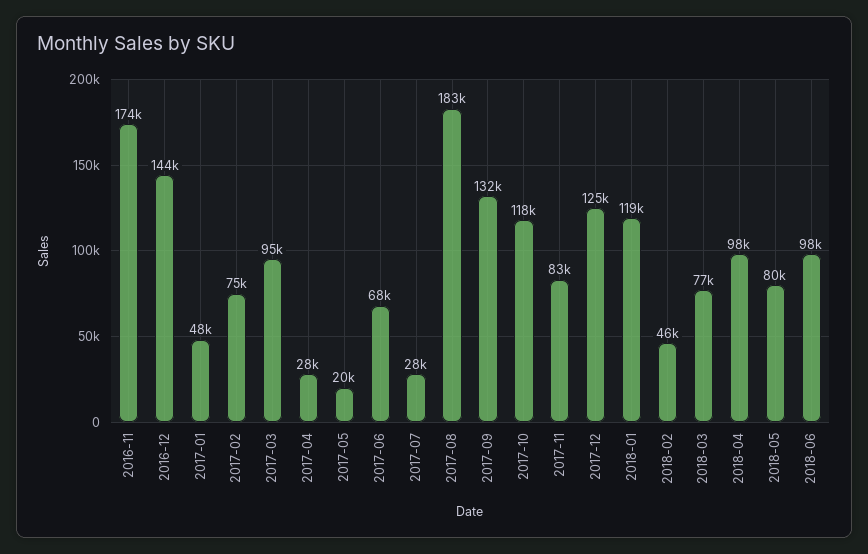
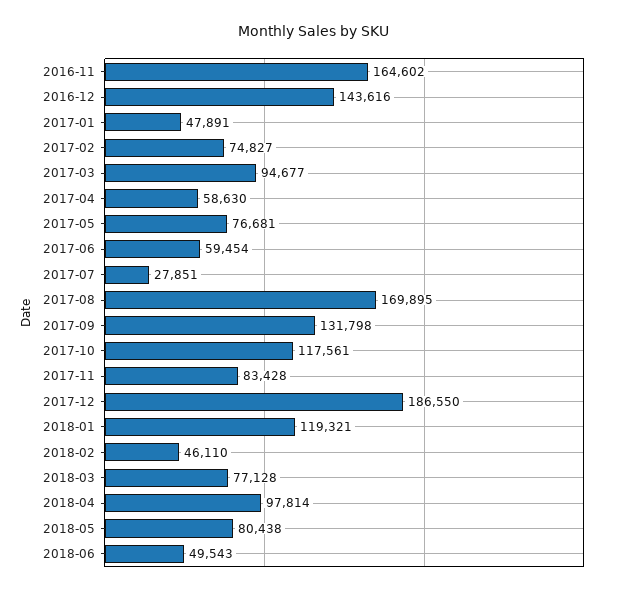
  {
-   "2016-11": 174000,
+   "2016-11": 164602,
    "2016-12": 143616,
    "2017-01": 47891,
    "2017-02": 74827,
    "2017-03": 94677,
-   "2017-04": 28000,
+   "2017-04": 58630,
-   "2017-05": 20000,
+   "2017-05": 76681,
-   "2017-06": 68000,
+   "2017-06": 59454,
    "2017-07": 27851,
-   "2017-08": 183000,
+   "2017-08": 169895,
    "2017-09": 131798,
    "2017-10": 117561,
    "2017-11": 83428,
-   "2017-12": 125000,
+   "2017-12": 186550,
    "2018-01": 119321,
    "2018-02": 46110,
    "2018-03": 77128,
    "2018-04": 97814,
    "2018-05": 80438,
-   "2018-06": 98000
+   "2018-06": 49543
  }

